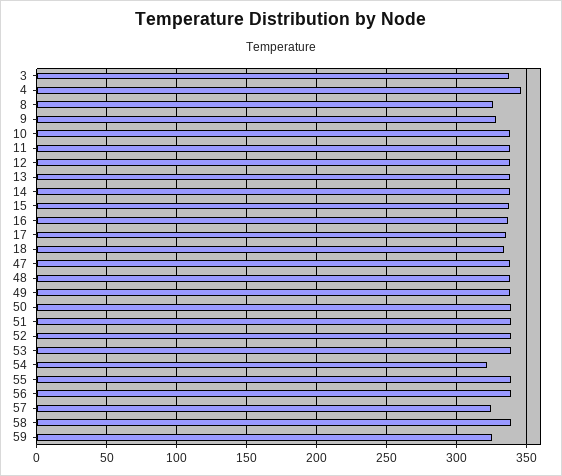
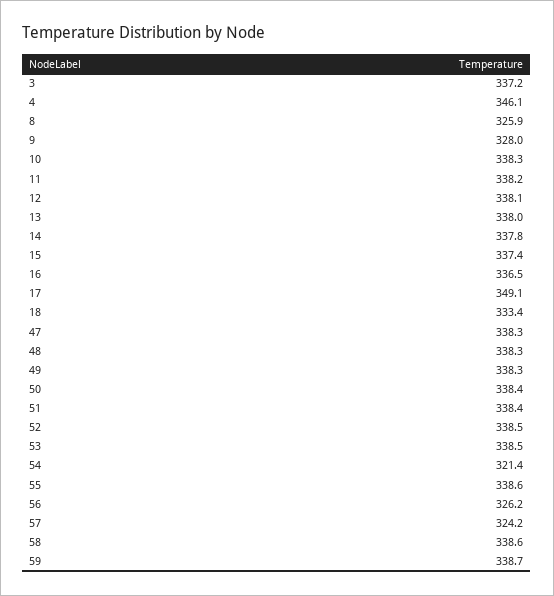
  {
    "3": 337.2,
    "4": 346.1,
    "8": 325.9,
    "9": 328,
    "10": 338.3,
    "11": 338.2,
    "12": 338.1,
    "13": 338,
    "14": 337.8,
    "15": 337.4,
    "16": 336.5,
-   "17": 335,
+   "17": 349.1,
    "18": 333.4,
    "47": 338.3,
    "48": 338.3,
    "49": 338.3,
    "50": 338.4,
    "51": 338.4,
    "52": 338.5,
    "53": 338.5,
    "54": 321.4,
    "55": 338.6,
-   "56": 340,
+   "56": 326.2,
    "57": 324.2,
    "58": 338.6,
-   "59": 325
+   "59": 338.7
  }

